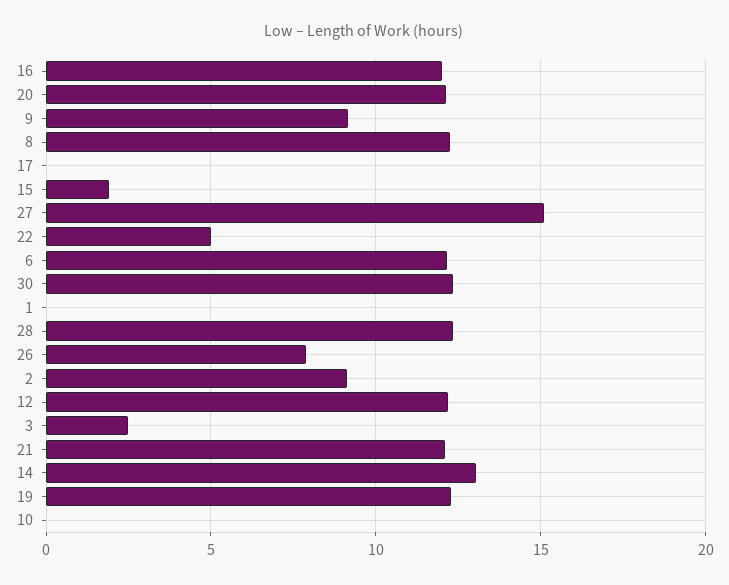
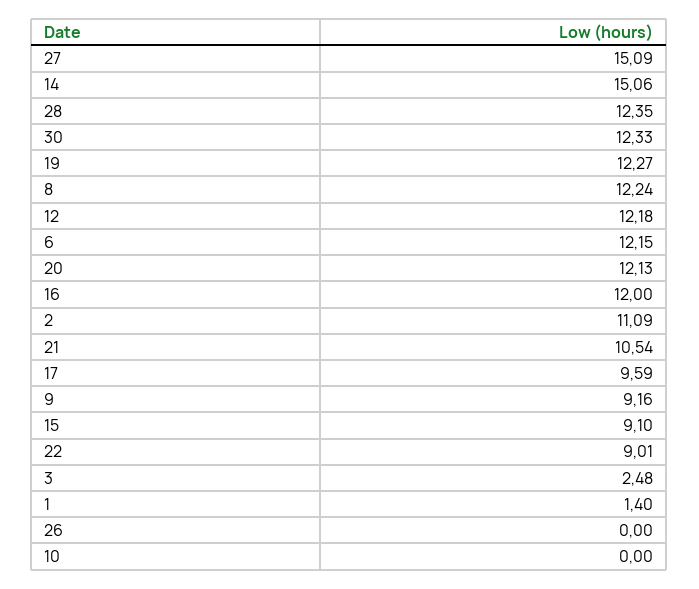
  {
    "16": 12,
    "20": 12.13,
    "9": 9.16,
    "8": 12.24,
-   "17": 0,
+   "17": 9.59,
-   "15": 2,
+   "15": 9.1,
    "27": 15.09,
-   "22": 5,
+   "22": 9.01,
    "6": 12.15,
    "30": 12.33,
-   "1": 0,
+   "1": 1.4,
    "28": 12.35,
-   "26": 8,
+   "26": 0,
-   "2": 9,
+   "2": 11.09,
    "12": 12.18,
    "3": 2.48,
-   "21": 12,
+   "21": 10.54,
-   "14": 13,
+   "14": 15.06,
    "19": 12.27,
    "10": 0
  }

